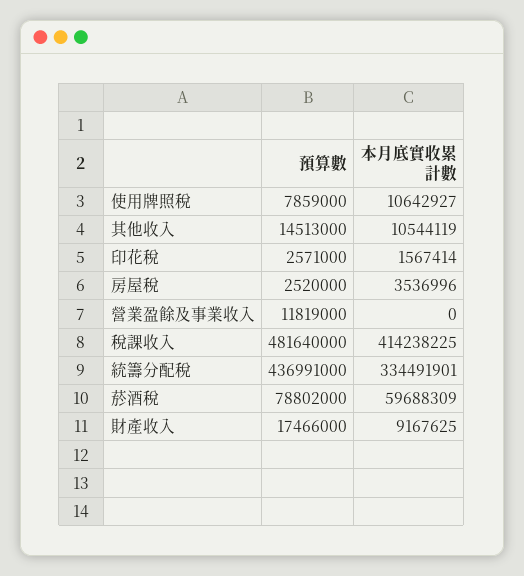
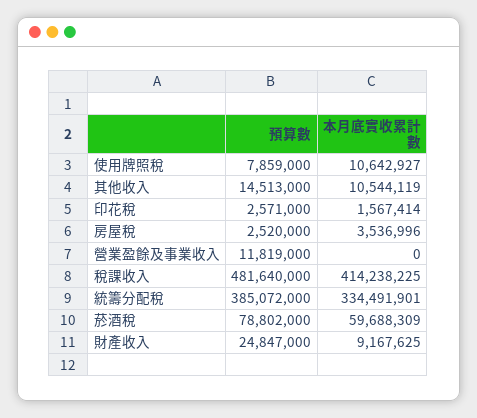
  {
    "預算數": {
      "使用牌照稅": 7859000,
      "其他收入": 14513000,
      "印花稅": 2571000,
      "房屋稅": 2520000,
      "營業盈餘及事業收入": 11819000,
      "稅課收入": 481640000,
-     "統籌分配稅": 436991000,
+     "統籌分配稅": 385072000,
      "菸酒稅": 78802000,
-     "財產收入": 17466000
+     "財產收入": 24847000
    },
    "本月底實收累計數": {
      "使用牌照稅": 10642927,
      "其他收入": 10544119,
      "印花稅": 1567414,
      "房屋稅": 3536996,
      "營業盈餘及事業收入": 0,
      "稅課收入": 414238225,
      "統籌分配稅": 334491901,
      "菸酒稅": 59688309,
      "財產收入": 9167625
    }
  }

